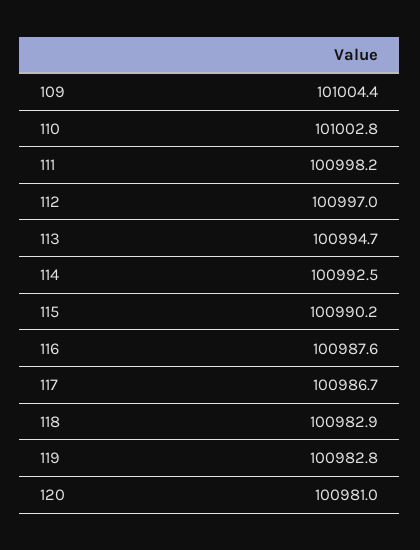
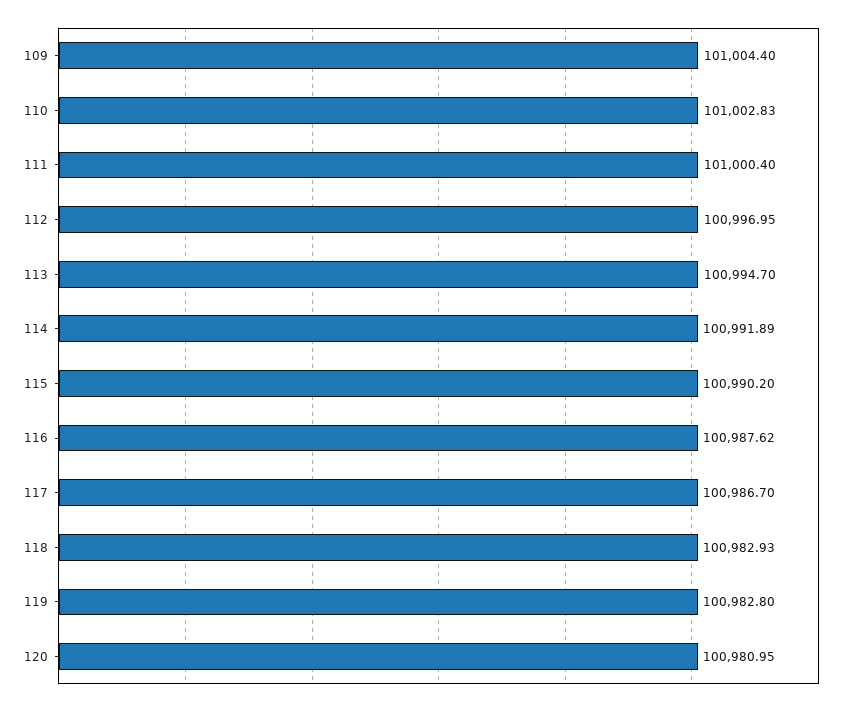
  {
    "109": 101004.4,
    "110": 101002.83,
-   "111": 100998.2,
+   "111": 101000.4,
    "112": 100996.95,
    "113": 100994.7,
-   "114": 100992.5,
+   "114": 100991.89,
    "115": 100990.2,
    "116": 100987.62,
    "117": 100986.7,
    "118": 100982.93,
    "119": 100982.8,
    "120": 100980.95
  }

